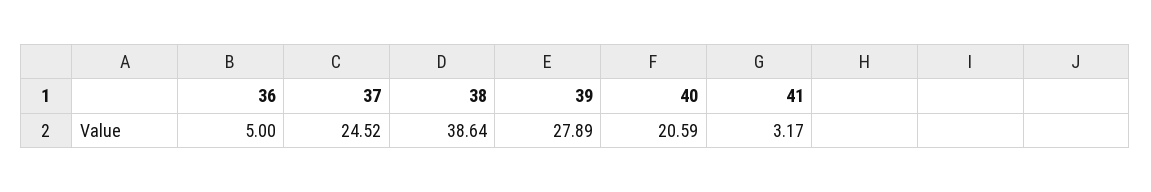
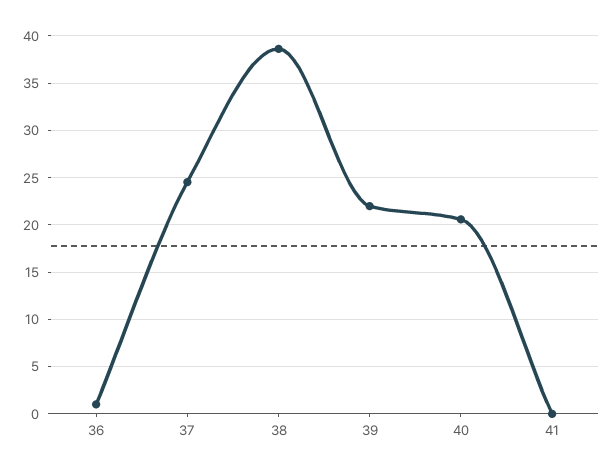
  {
-   "36": 5,
+   "36": 1,
    "37": 24.52,
    "38": 38.64,
-   "39": 27.89,
+   "39": 22,
    "40": 20.59,
-   "41": 3.17
+   "41": 0
  }

